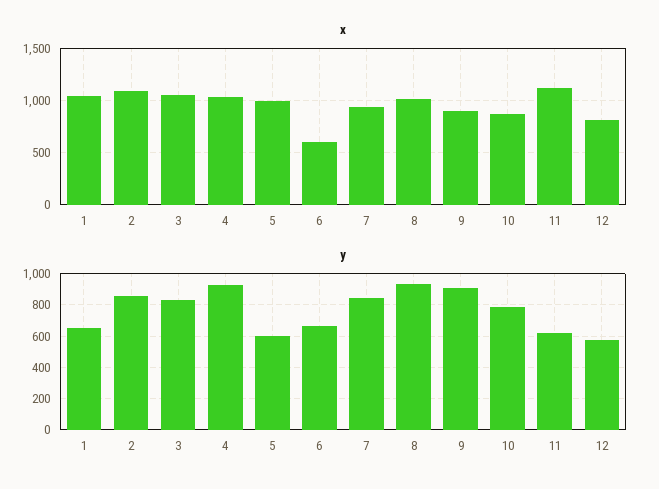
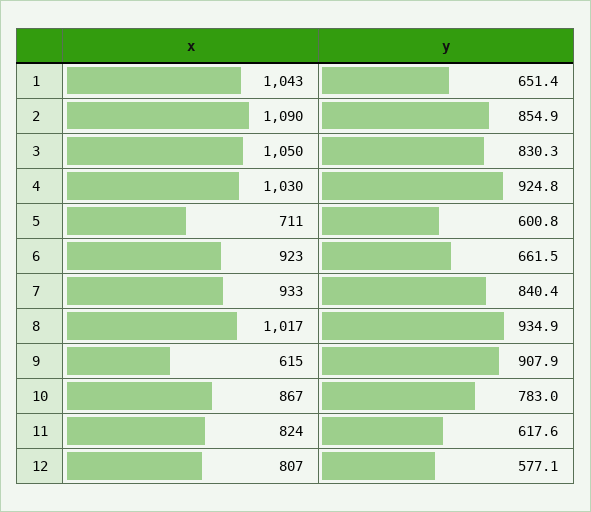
  {
    "x": {
      "1": 1043,
      "2": 1090,
      "3": 1050,
      "4": 1030,
-     "5": 1000,
+     "5": 711,
-     "6": 600,
+     "6": 923,
      "7": 933,
      "8": 1017,
-     "9": 900,
+     "9": 615,
      "10": 867,
-     "11": 1100,
+     "11": 824,
      "12": 807
    },
    "y": {
      "1": 651.4,
      "2": 854.9,
      "3": 830.3,
      "4": 924.8,
      "5": 600.8,
      "6": 661.5,
      "7": 840.4,
      "8": 934.9,
      "9": 907.9,
      "10": 783,
      "11": 617.6,
      "12": 577.1
    }
  }

